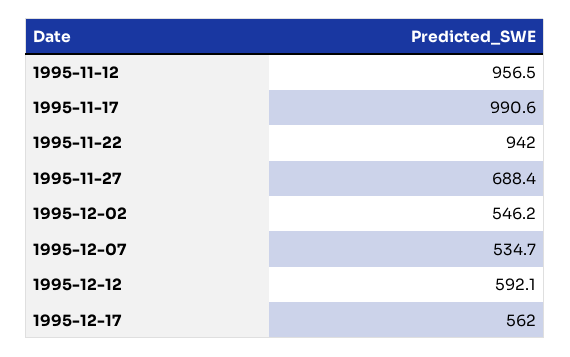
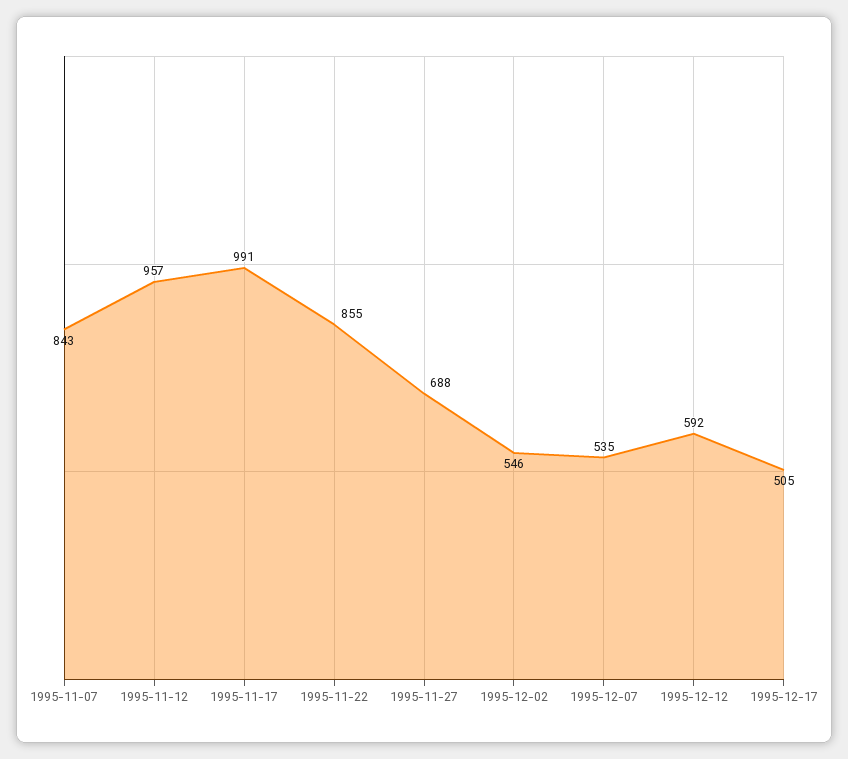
  {
    "1995-11-12": 956.5,
    "1995-11-17": 990.6,
-   "1995-11-22": 942,
+   "1995-11-22": 855,
    "1995-11-27": 688.4,
    "1995-12-02": 546.2,
    "1995-12-07": 534.7,
    "1995-12-12": 592.1,
-   "1995-12-17": 562
+   "1995-12-17": 505,
+   "1995-11-07": 843
  }

